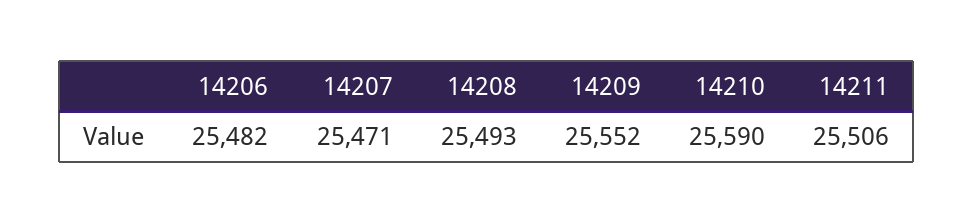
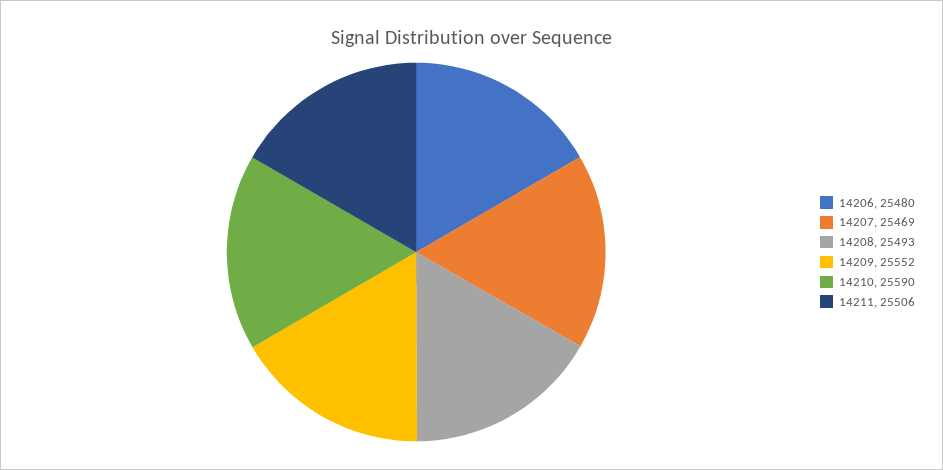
  {
-   "14206": 25482,
+   "14206": 25480,
-   "14207": 25471,
+   "14207": 25469,
    "14208": 25493,
    "14209": 25552,
    "14210": 25590,
    "14211": 25506
  }

